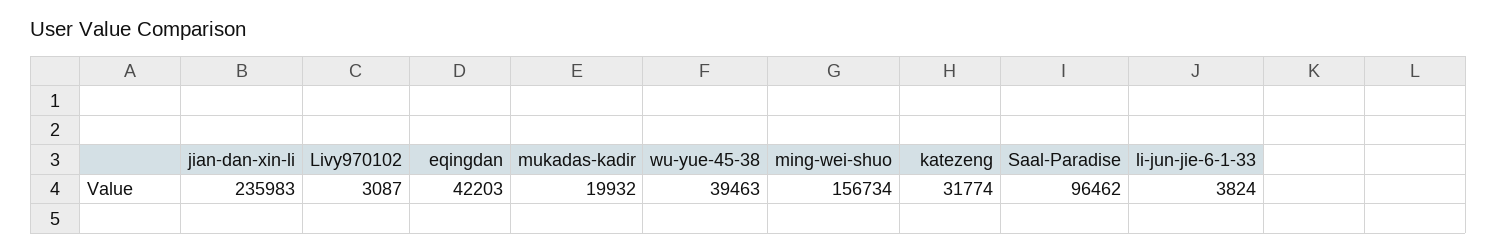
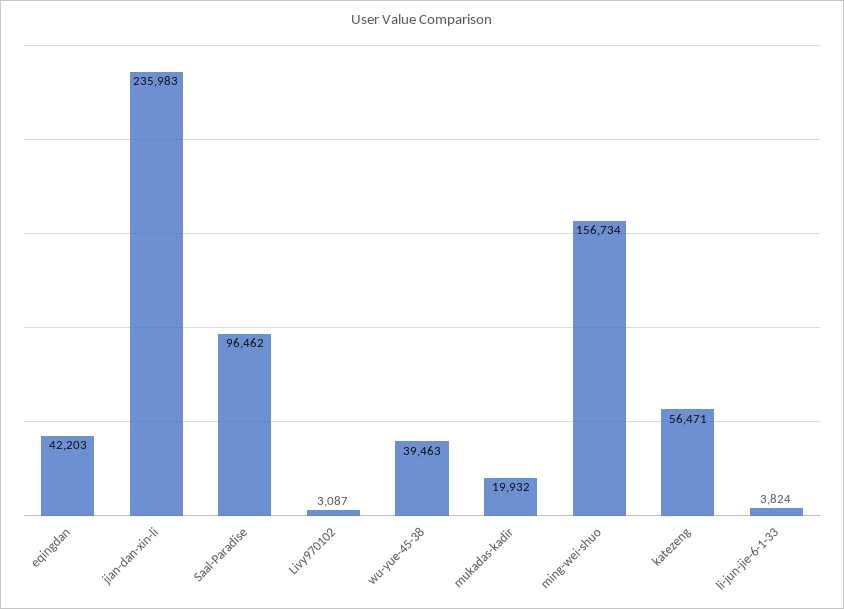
  {
    "jian-dan-xin-li": 235983,
    "Livy970102": 3087,
    "eqingdan": 42203,
    "mukadas-kadir": 19932,
    "wu-yue-45-38": 39463,
    "ming-wei-shuo": 156734,
-   "katezeng": 31774,
+   "katezeng": 56471,
    "Saal-Paradise": 96462,
    "li-jun-jie-6-1-33": 3824
  }

